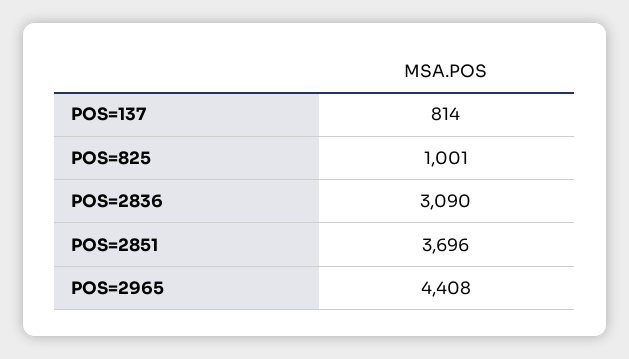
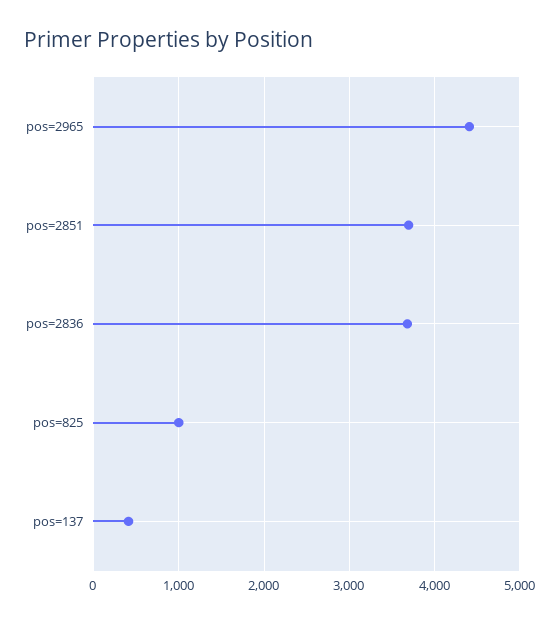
  {
-   "POS=137": 814,
+   "POS=137": 400,
    "POS=825": 1001,
-   "POS=2836": 3090,
+   "POS=2836": 3700,
    "POS=2851": 3696,
    "POS=2965": 4408
  }

